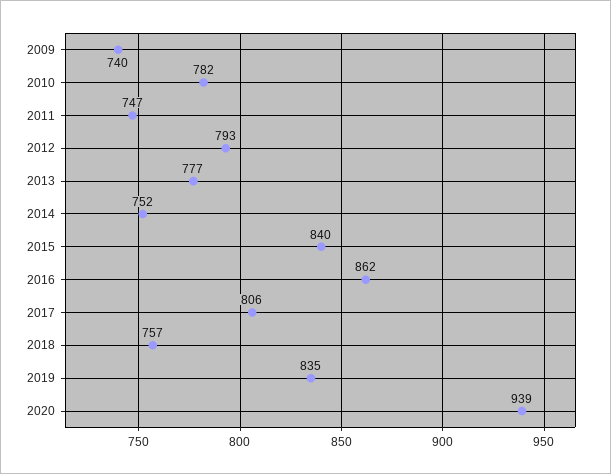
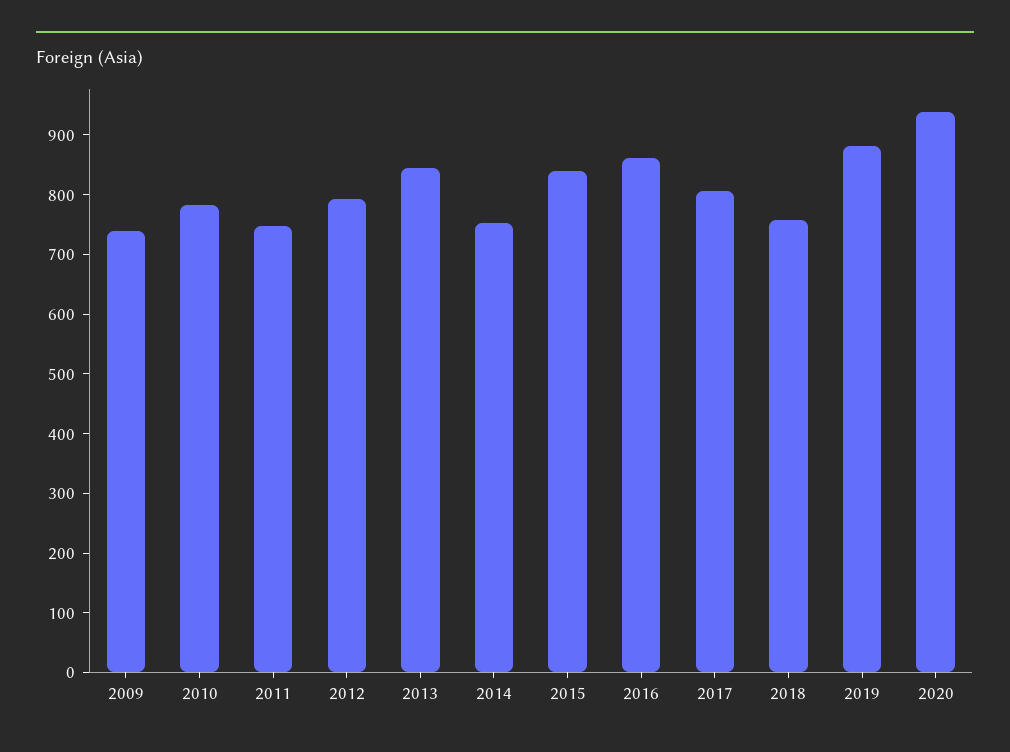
  {
    "2009": 740,
    "2010": 782,
    "2011": 747,
    "2012": 793,
-   "2013": 777,
+   "2013": 840,
    "2014": 752,
    "2015": 840,
    "2016": 862,
    "2017": 806,
    "2018": 757,
-   "2019": 835,
+   "2019": 880,
    "2020": 939
  }

